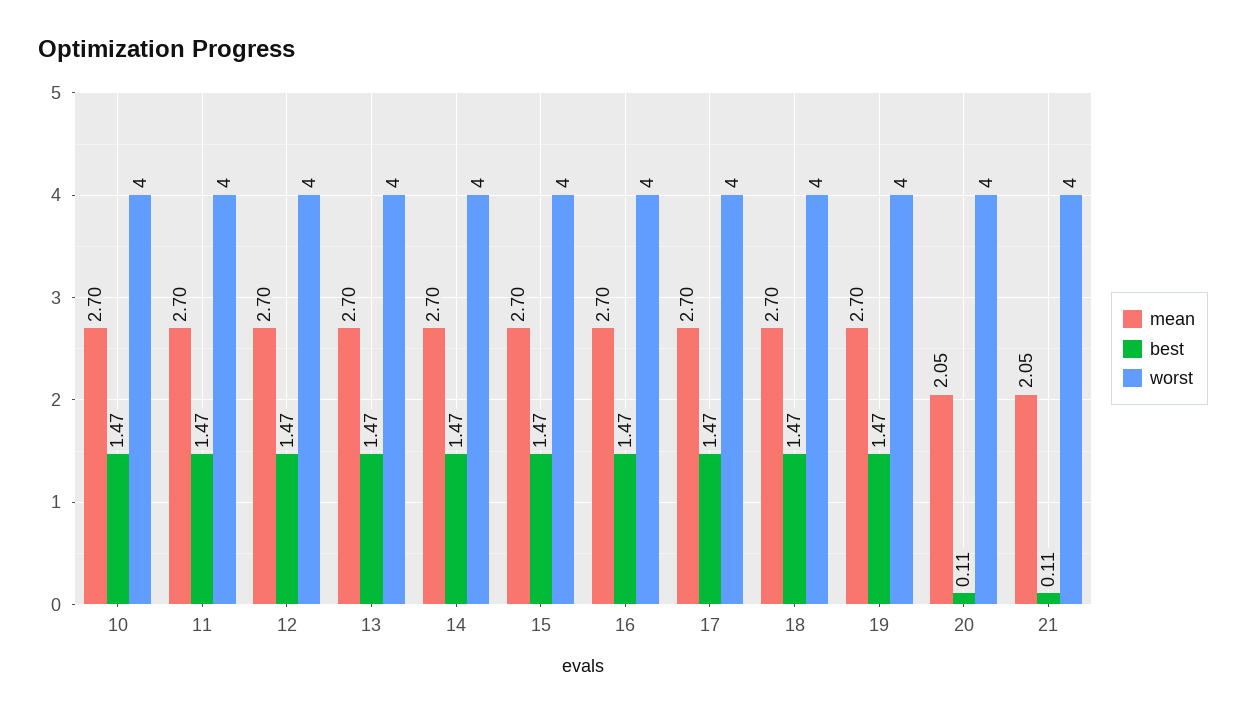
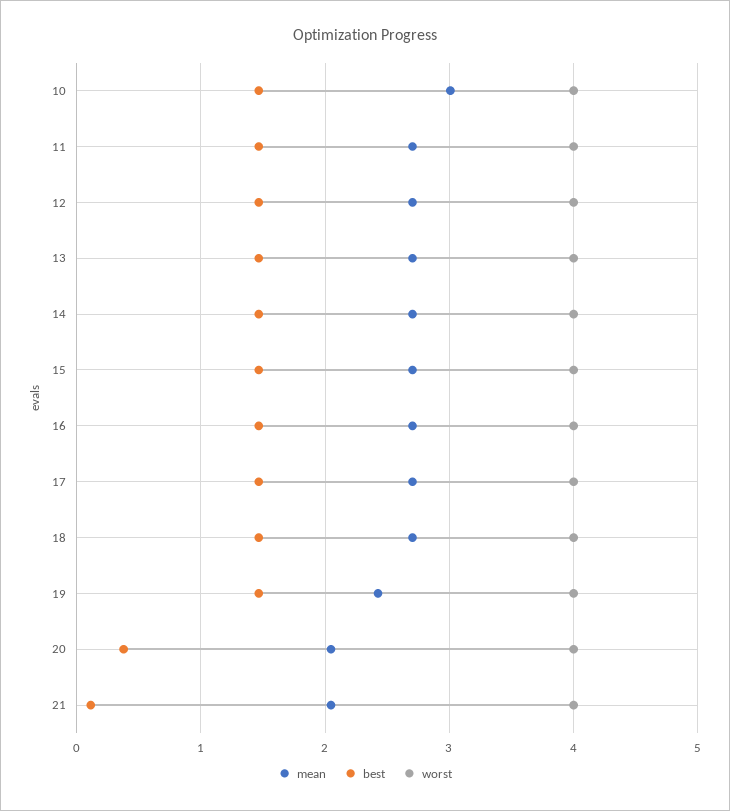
  {
    "mean": {
-     "10": 2.7,
+     "10": 3,
      "11": 2.7,
      "12": 2.7,
      "13": 2.7,
      "14": 2.7,
      "15": 2.7,
      "16": 2.7,
      "17": 2.7,
      "18": 2.7,
-     "19": 2.7,
+     "19": 2.4,
      "20": 2.05,
      "21": 2.05
    },
    "best": {
      "10": 1.47,
      "11": 1.47,
      "12": 1.47,
      "13": 1.47,
      "14": 1.47,
      "15": 1.47,
      "16": 1.47,
      "17": 1.47,
      "18": 1.47,
      "19": 1.47,
-     "20": 0.11,
+     "20": 0.4,
      "21": 0.11
    },
    "worst": {
      "10": 4,
      "11": 4,
      "12": 4,
      "13": 4,
      "14": 4,
      "15": 4,
      "16": 4,
      "17": 4,
      "18": 4,
      "19": 4,
      "20": 4,
      "21": 4
    }
  }

